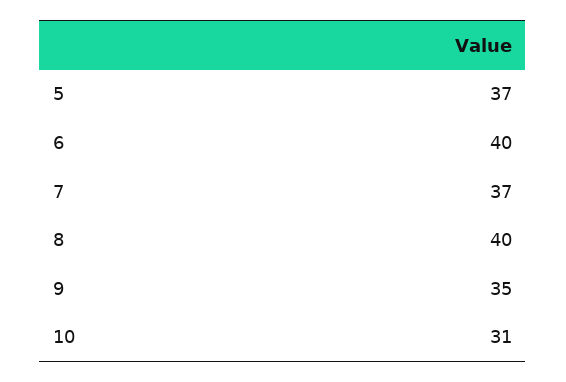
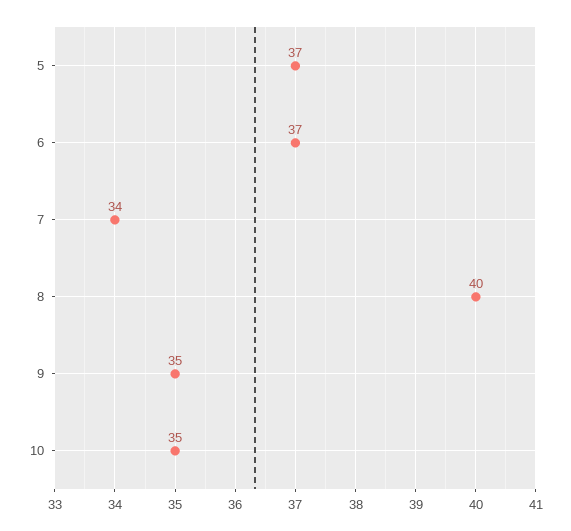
  {
    "5": 37,
-   "6": 40,
+   "6": 37,
-   "7": 37,
+   "7": 34,
    "8": 40,
    "9": 35,
-   "10": 31
+   "10": 35
  }

